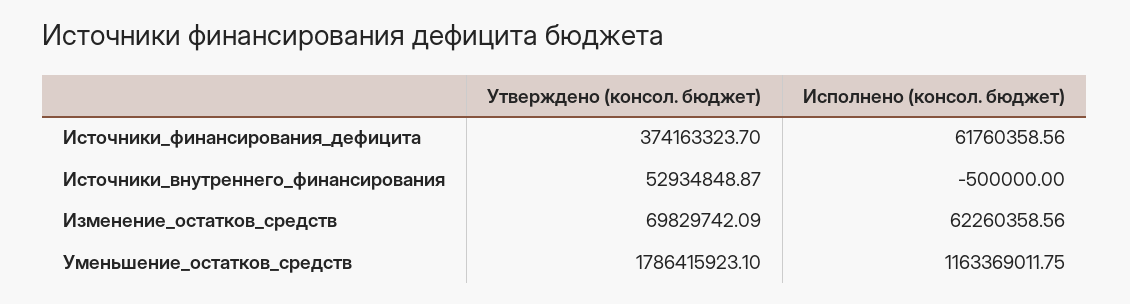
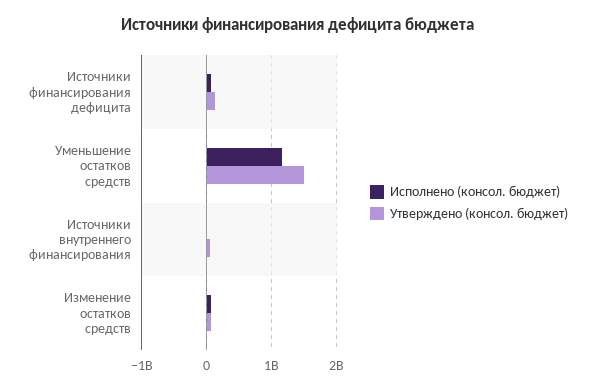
  {
    "Утверждено (консол. бюджет)": {
-     "Источники_финансирования_дефицита": 374163323.7,
+     "Источники_финансирования_дефицита": 100000000,
      "Источники_внутреннего_финансирования": 52934848.87,
      "Изменение_остатков_средств": 69829742.09,
-     "Уменьшение_остатков_средств": 1786415923.1
+     "Уменьшение_остатков_средств": 1500000000
    },
    "Исполнено (консол. бюджет)": {
      "Источники_финансирования_дефицита": 61760358.56,
      "Источники_внутреннего_финансирования": -500000,
      "Изменение_остатков_средств": 62260358.56,
      "Уменьшение_остатков_средств": 1163369011.75
    }
  }

